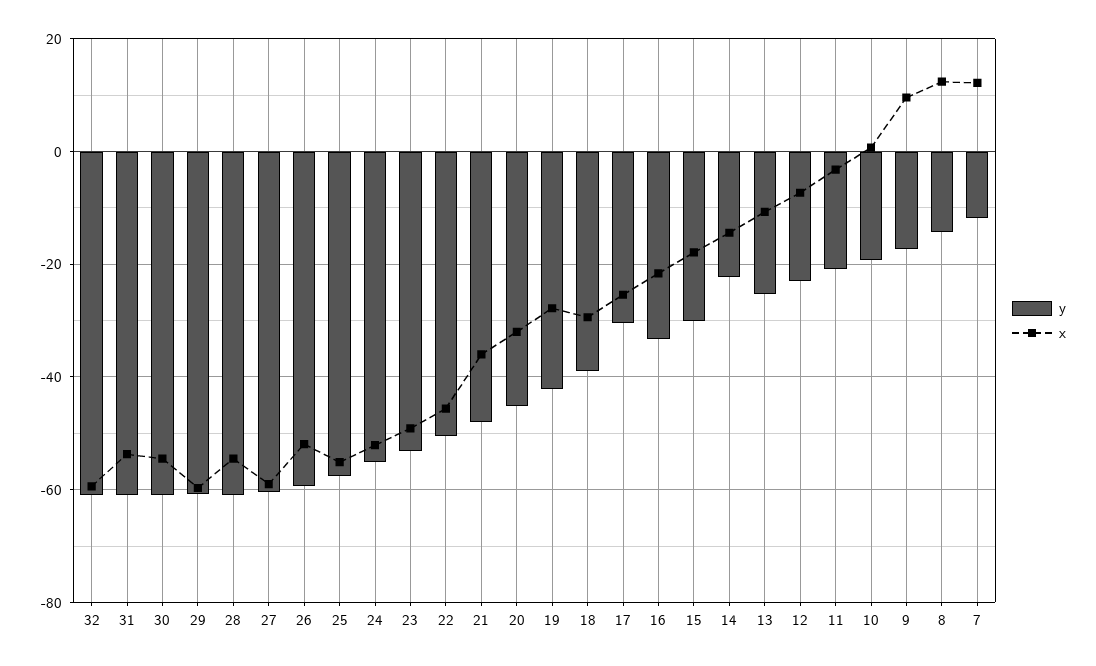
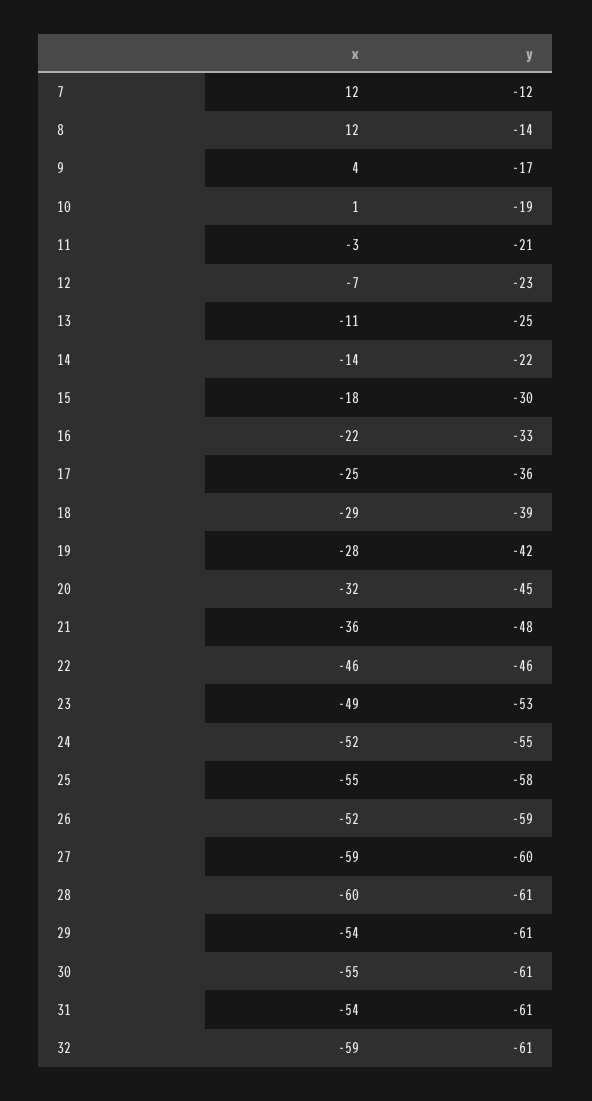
  {
    "y": {
      "32": -61,
      "31": -61,
      "30": -61,
      "29": -61,
      "28": -61,
      "27": -60,
      "26": -59,
      "25": -58,
      "24": -55,
      "23": -53,
-     "22": -50,
+     "22": -46,
      "21": -48,
      "20": -45,
      "19": -42,
      "18": -39,
-     "17": -30,
+     "17": -36,
      "16": -33,
      "15": -30,
      "14": -22,
      "13": -25,
      "12": -23,
      "11": -21,
      "10": -19,
      "9": -17,
      "8": -14,
      "7": -12
    },
    "x": {
      "32": -59,
      "31": -54,
      "30": -55,
-     "29": -60,
+     "29": -54,
-     "28": -54,
+     "28": -60,
      "27": -59,
      "26": -52,
      "25": -55,
      "24": -52,
      "23": -49,
      "22": -46,
      "21": -36,
      "20": -32,
      "19": -28,
      "18": -29,
      "17": -25,
      "16": -22,
      "15": -18,
      "14": -14,
      "13": -11,
      "12": -7,
      "11": -3,
      "10": 1,
-     "9": 10,
+     "9": 4,
      "8": 12,
      "7": 12
    }
  }

